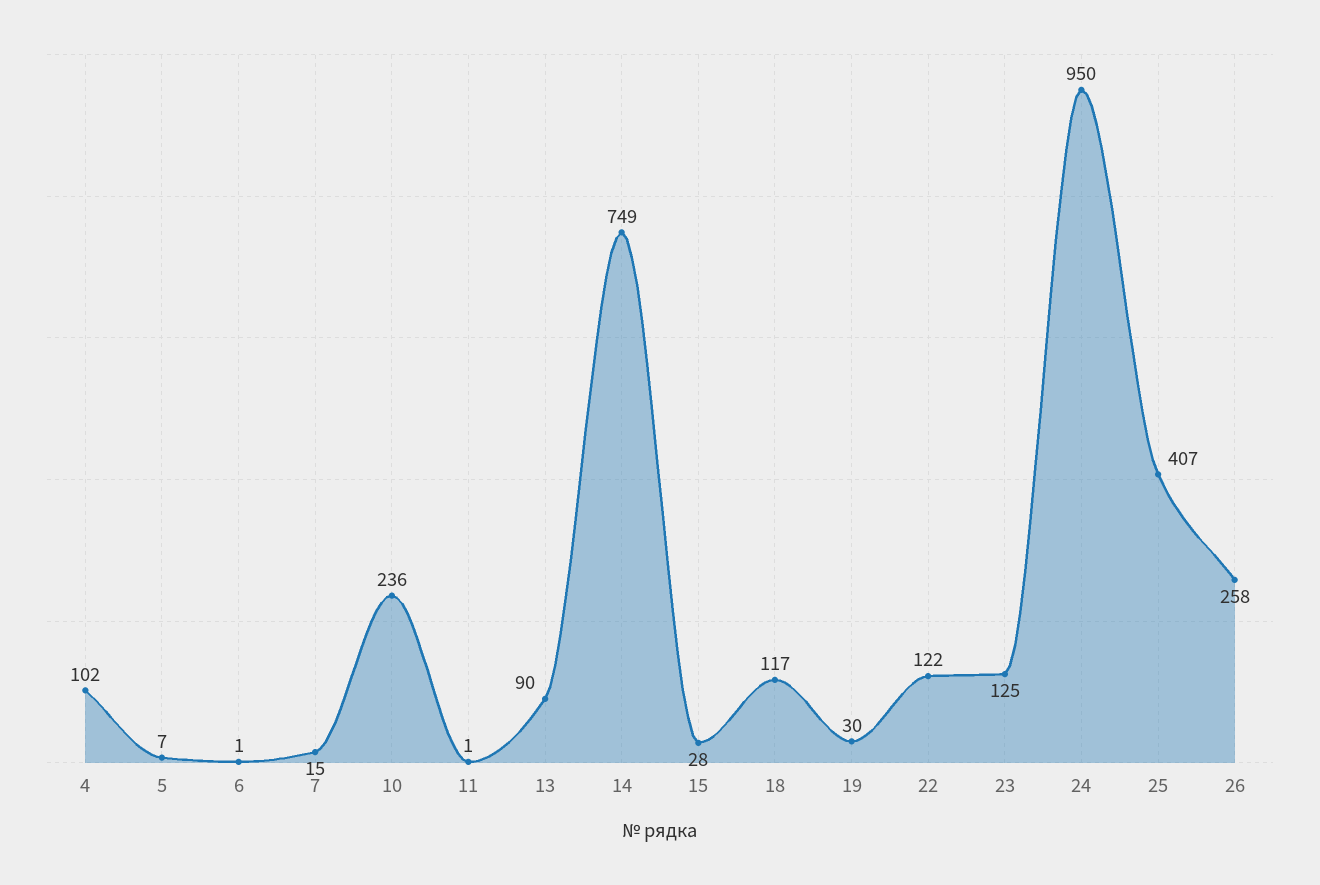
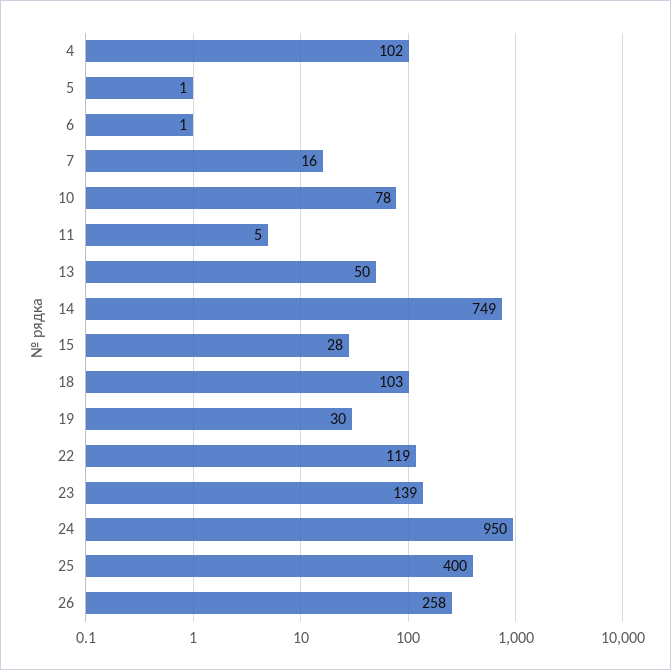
  {
    "4": 102,
-   "5": 7,
+   "5": 1,
    "6": 1,
-   "7": 15,
+   "7": 16,
-   "10": 236,
+   "10": 78,
-   "11": 1,
+   "11": 5,
-   "13": 90,
+   "13": 50,
    "14": 749,
    "15": 28,
-   "18": 117,
+   "18": 103,
    "19": 30,
-   "22": 122,
+   "22": 119,
-   "23": 125,
+   "23": 139,
    "24": 950,
-   "25": 407,
+   "25": 400,
    "26": 258
  }

